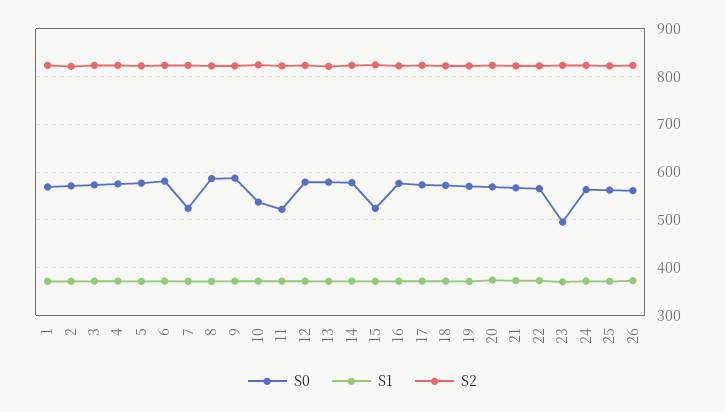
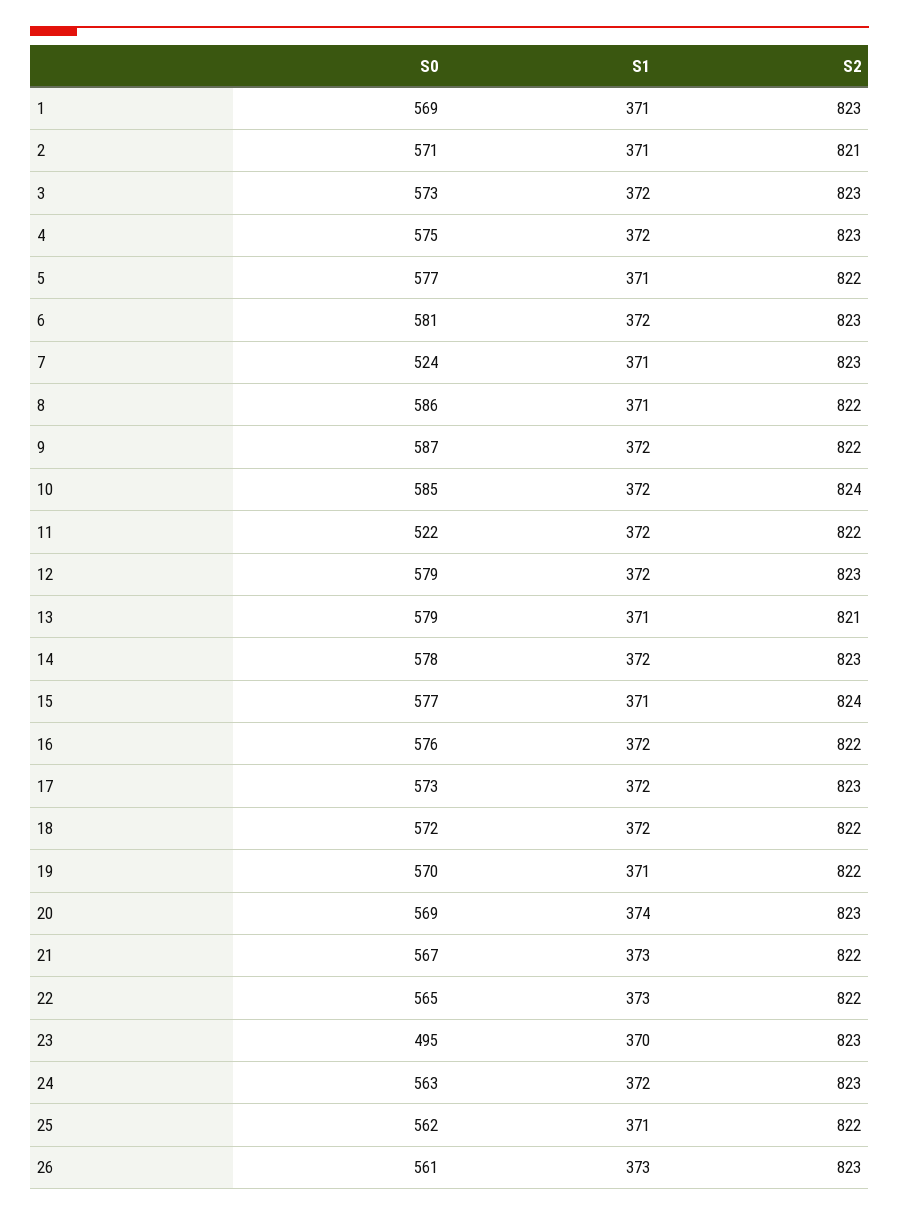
  {
    "S0": {
      "1": 569,
      "2": 571,
      "3": 573,
      "4": 575,
      "5": 577,
      "6": 581,
      "7": 524,
      "8": 586,
      "9": 587,
-     "10": 540,
+     "10": 585,
      "11": 522,
      "12": 579,
      "13": 579,
      "14": 578,
-     "15": 520,
+     "15": 577,
      "16": 576,
      "17": 573,
      "18": 572,
      "19": 570,
      "20": 569,
      "21": 567,
      "22": 565,
      "23": 495,
      "24": 563,
      "25": 562,
      "26": 561
    },
    "S1": {
      "1": 371,
      "2": 371,
      "3": 372,
      "4": 372,
      "5": 371,
      "6": 372,
      "7": 371,
      "8": 371,
      "9": 372,
      "10": 372,
      "11": 372,
      "12": 372,
      "13": 371,
      "14": 372,
      "15": 371,
      "16": 372,
      "17": 372,
      "18": 372,
      "19": 371,
      "20": 374,
      "21": 373,
      "22": 373,
      "23": 370,
      "24": 372,
      "25": 371,
      "26": 373
    },
    "S2": {
      "1": 823,
      "2": 821,
      "3": 823,
      "4": 823,
      "5": 822,
      "6": 823,
      "7": 823,
      "8": 822,
      "9": 822,
      "10": 824,
      "11": 822,
      "12": 823,
      "13": 821,
      "14": 823,
      "15": 824,
      "16": 822,
      "17": 823,
      "18": 822,
      "19": 822,
      "20": 823,
      "21": 822,
      "22": 822,
      "23": 823,
      "24": 823,
      "25": 822,
      "26": 823
    }
  }

